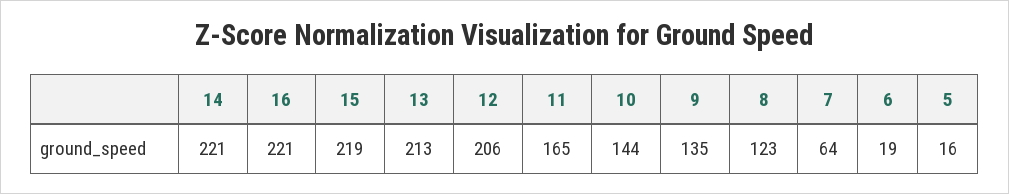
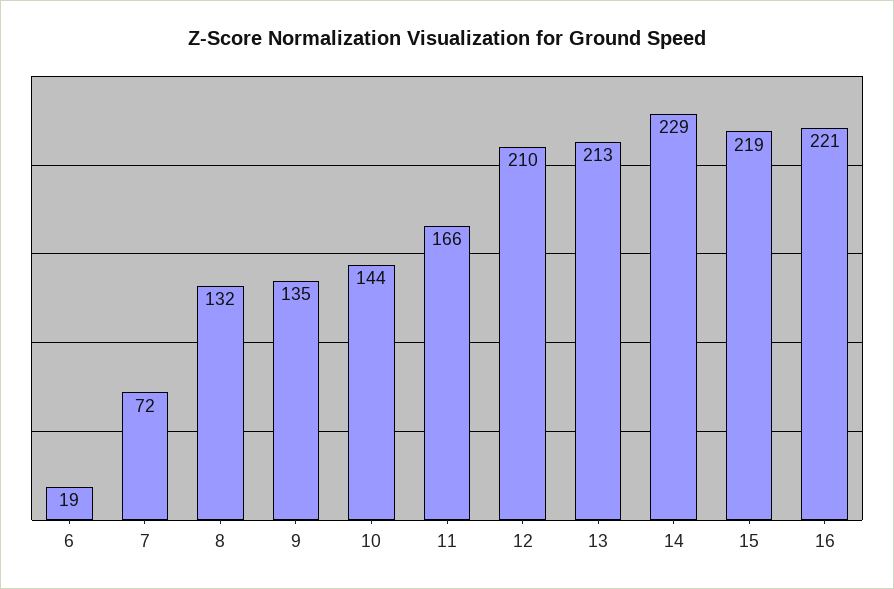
  {
-   "14": 221,
+   "14": 229,
    "16": 221,
    "15": 219,
    "13": 213,
-   "12": 206,
+   "12": 210,
-   "11": 165,
+   "11": 166,
    "10": 144,
    "9": 135,
-   "8": 123,
+   "8": 132,
-   "7": 64,
+   "7": 72,
-   "6": 19,
+   "6": 19
-   "5": 16
  }

